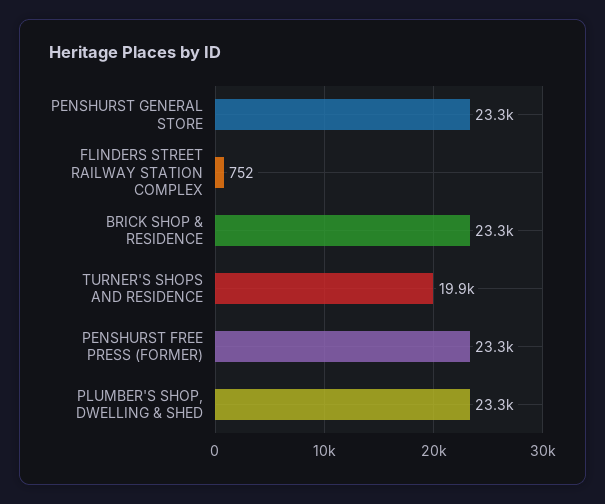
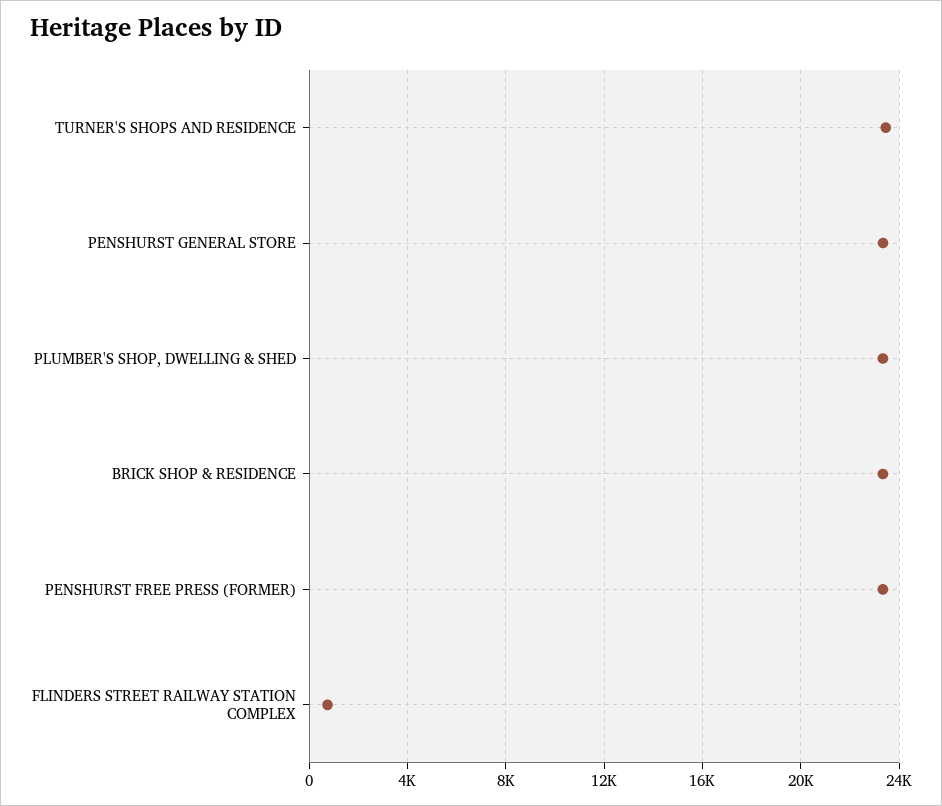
  {
    "PENSHURST GENERAL STORE": 23300,
    "FLINDERS STREET RAILWAY STATION COMPLEX": 752,
    "BRICK SHOP & RESIDENCE": 23300,
-   "TURNER'S SHOPS AND RESIDENCE": 19900,
+   "TURNER'S SHOPS AND RESIDENCE": 23500,
    "PENSHURST FREE PRESS (FORMER)": 23300,
    "PLUMBER'S SHOP, DWELLING & SHED": 23300
  }

